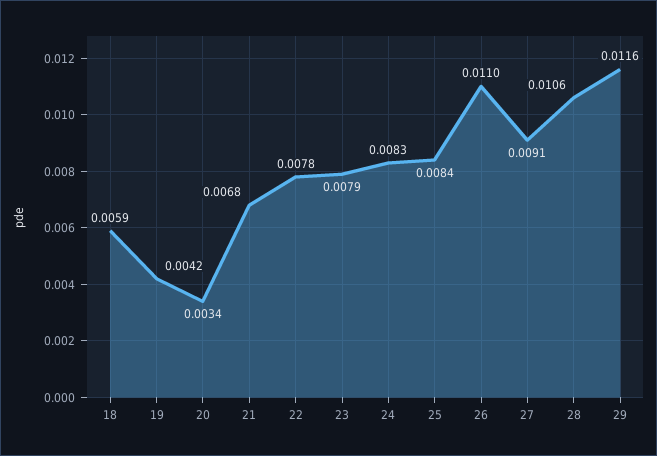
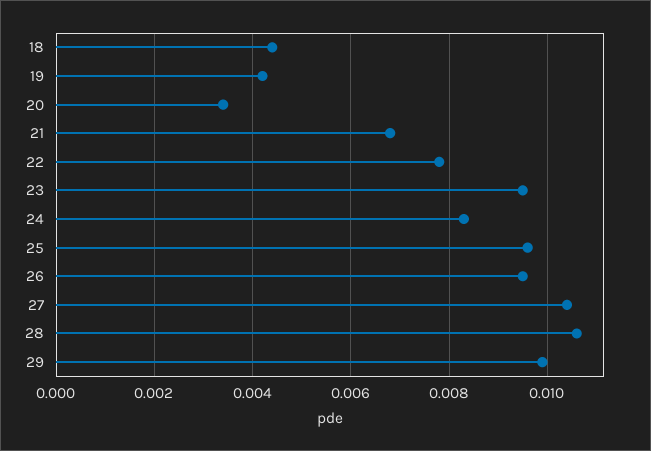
  {
-   "18": 0.0059,
+   "18": 0.0045,
    "19": 0.0042,
    "20": 0.0034,
    "21": 0.0068,
    "22": 0.0078,
-   "23": 0.0079,
+   "23": 0.0095,
    "24": 0.0083,
-   "25": 0.0084,
+   "25": 0.0095,
-   "26": 0.011,
+   "26": 0.0095,
-   "27": 0.0091,
+   "27": 0.0105,
    "28": 0.0106,
-   "29": 0.0116
+   "29": 0.01
  }

